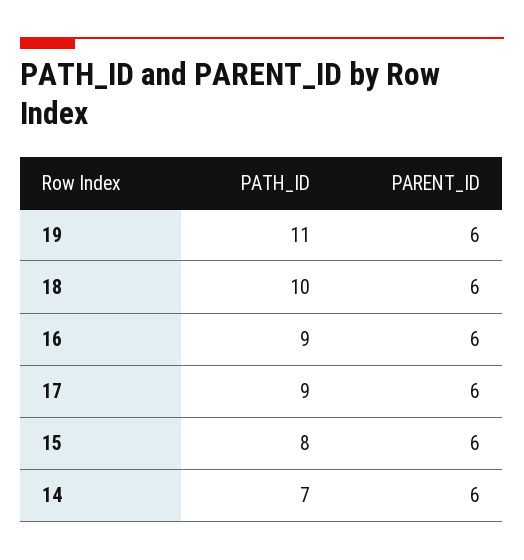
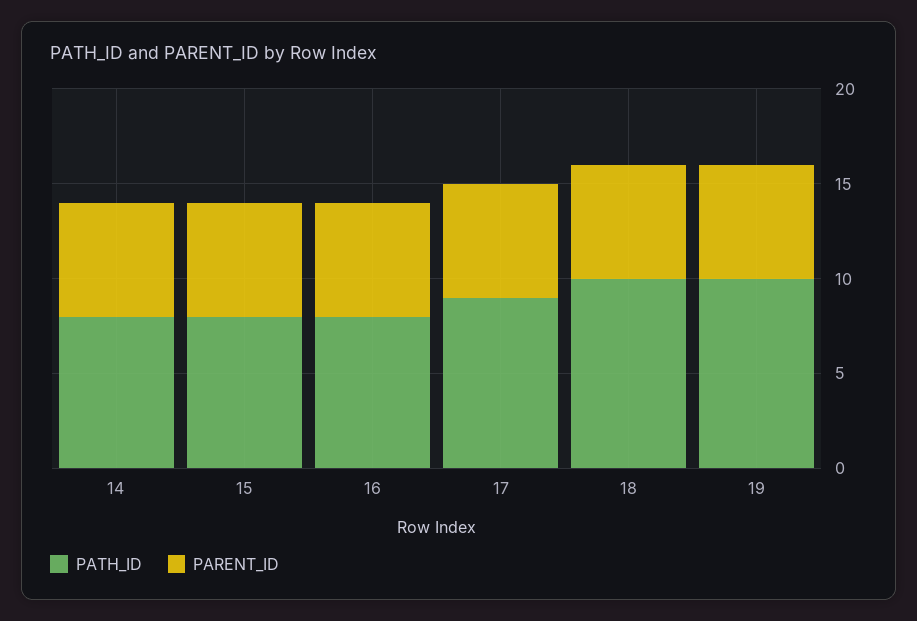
  {
    "PATH_ID": {
-     "19": 11,
+     "19": 10,
      "18": 10,
-     "16": 9,
+     "16": 8,
      "17": 9,
      "15": 8,
-     "14": 7
+     "14": 8
    },
    "PARENT_ID": {
      "19": 6,
      "18": 6,
      "16": 6,
      "17": 6,
      "15": 6,
      "14": 6
    }
  }

